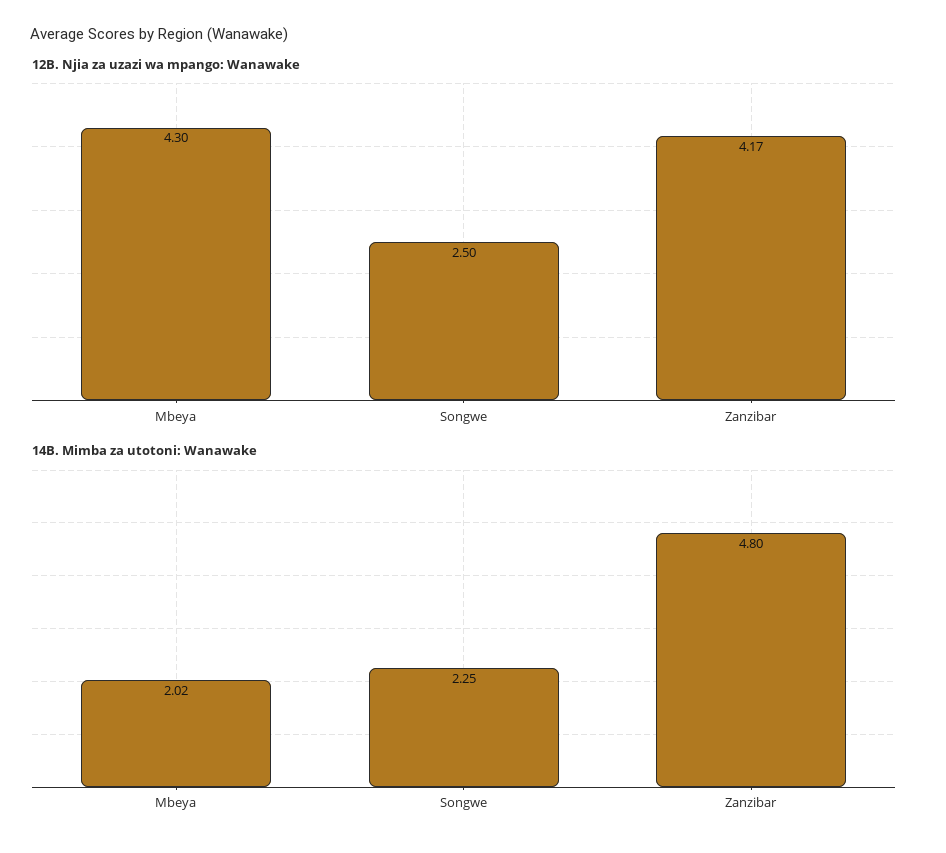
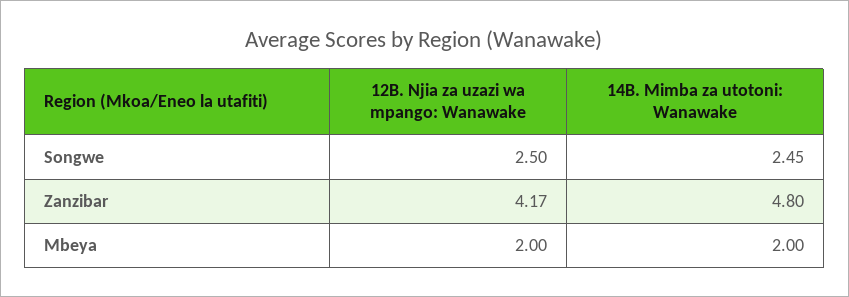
  {
    "12B. Njia za uzazi wa mpango: Wanawake": {
-     "Mbeya": 4.3,
+     "Mbeya": 2,
      "Songwe": 2.5,
      "Zanzibar": 4.17
    },
    "14B. Mimba za utotoni: Wanawake": {
-     "Mbeya": 2.02,
+     "Mbeya": 2,
-     "Songwe": 2.25,
+     "Songwe": 2.45,
      "Zanzibar": 4.8
    }
  }

